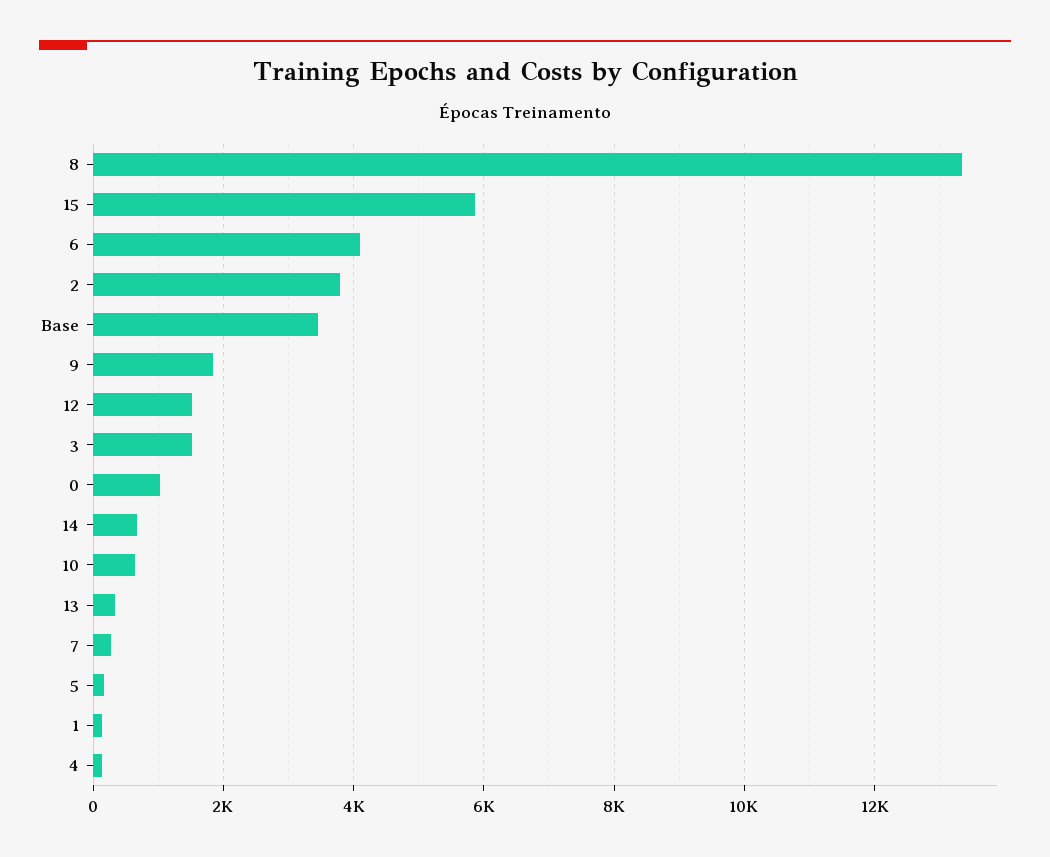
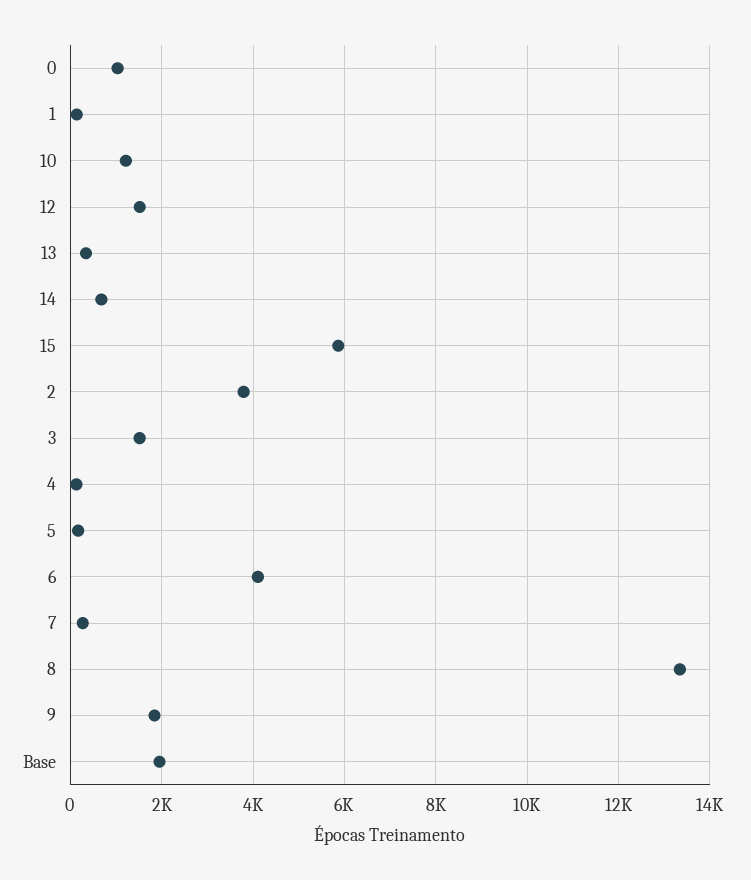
  {
    "8": 13400,
    "15": 5800,
    "6": 4200,
    "2": 3800,
-   "Base": 3400,
+   "Base": 2000,
    "9": 1800,
    "12": 1600,
    "3": 1600,
    "0": 1000,
    "14": 600,
-   "10": 600,
+   "10": 1200,
    "13": 400,
    "7": 200,
    "5": 200,
    "1": 200,
    "4": 200
  }

